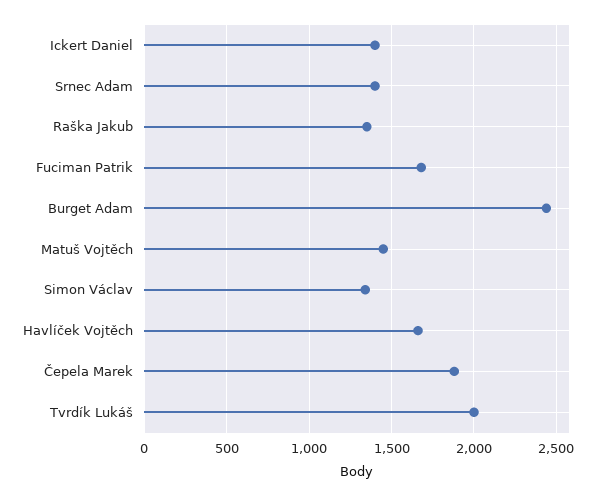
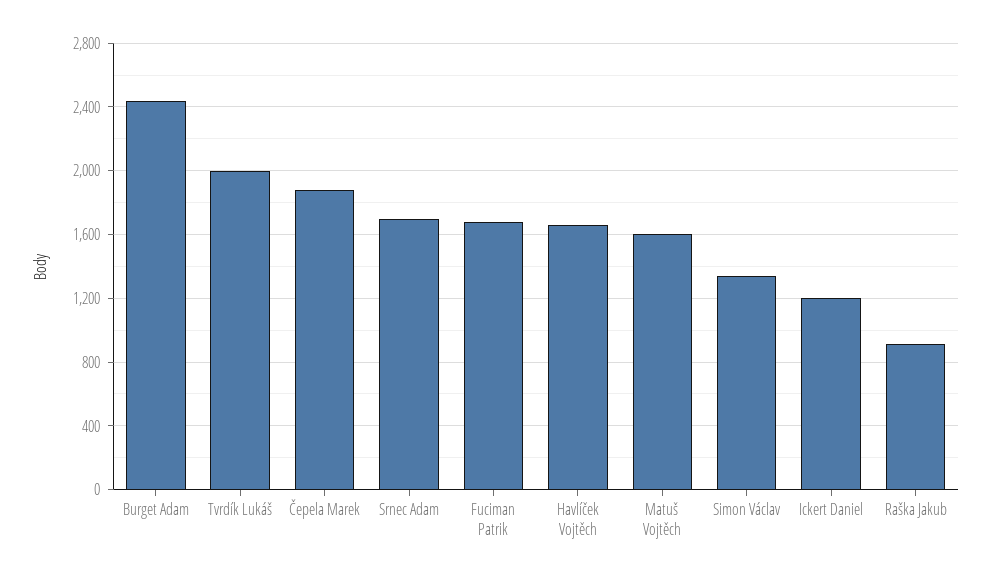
  {
-   "Ickert Daniel": 1400,
+   "Ickert Daniel": 1200,
-   "Srnec Adam": 1400,
+   "Srnec Adam": 1700,
-   "Raška Jakub": 1350,
+   "Raška Jakub": 900,
    "Fuciman Patrik": 1700,
    "Burget Adam": 2450,
-   "Matuš Vojtěch": 1450,
+   "Matuš Vojtěch": 1600,
    "Simon Václav": 1350,
    "Havlíček Vojtěch": 1650,
    "Čepela Marek": 1900,
    "Tvrdík Lukáš": 2000
  }

